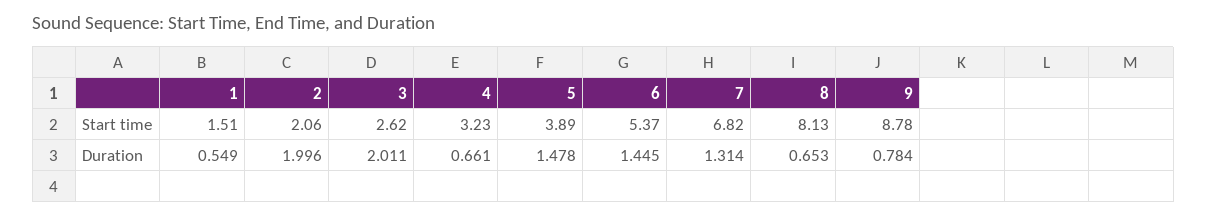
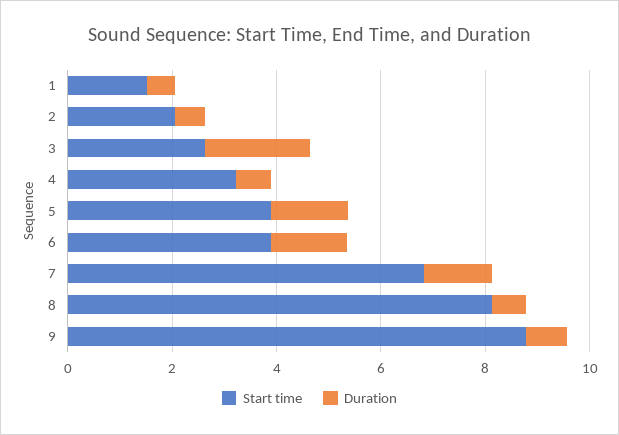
  {
    "Start time": {
      "1": 1.51,
      "2": 2.06,
      "3": 2.62,
      "4": 3.23,
      "5": 3.89,
-     "6": 5.37,
+     "6": 4,
      "7": 6.82,
      "8": 8.13,
      "9": 8.78
    },
    "Duration": {
      "1": 0.549,
-     "2": 1.996,
+     "2": 0.5,
      "3": 2.011,
      "4": 0.661,
      "5": 1.478,
      "6": 1.445,
      "7": 1.314,
      "8": 0.653,
      "9": 0.784
    }
  }

